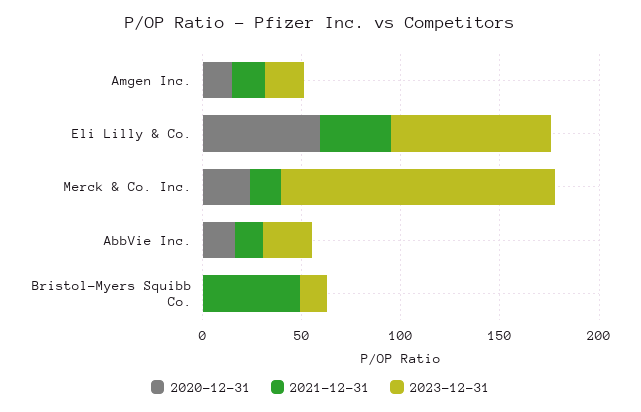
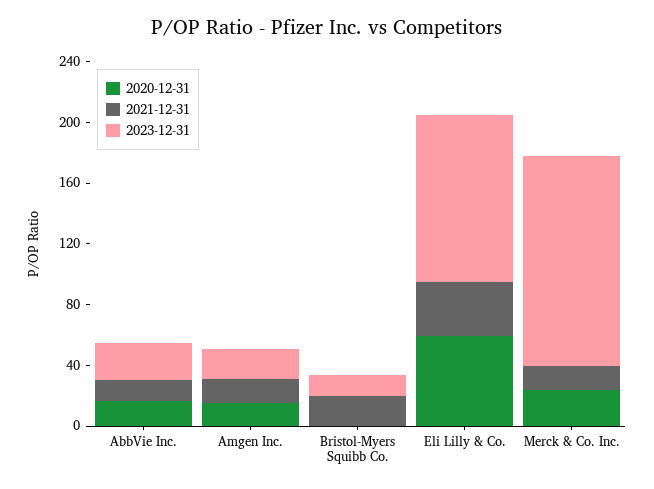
  {
    "2020-12-31": {
      "Amgen Inc.": 10,
      "Eli Lilly & Co.": 60,
      "Merck & Co. Inc.": 20,
      "AbbVie Inc.": 20,
      "Bristol-Myers Squibb Co.": 0
    },
    "2021-12-31": {
      "Amgen Inc.": 20,
      "Eli Lilly & Co.": 40,
      "Merck & Co. Inc.": 20,
      "AbbVie Inc.": 10,
-     "Bristol-Myers Squibb Co.": 50
+     "Bristol-Myers Squibb Co.": 20
    },
    "2023-12-31": {
      "Amgen Inc.": 20,
-     "Eli Lilly & Co.": 80,
+     "Eli Lilly & Co.": 110,
      "Merck & Co. Inc.": 140,
      "AbbVie Inc.": 20,
      "Bristol-Myers Squibb Co.": 10
    }
  }

